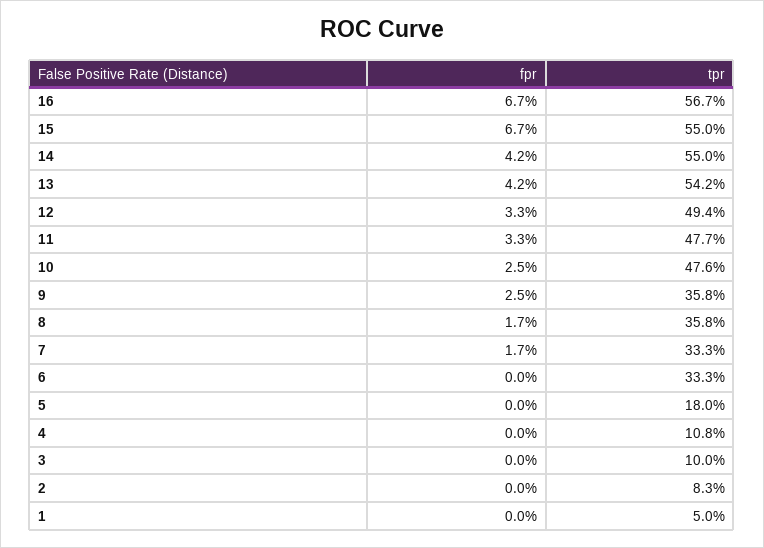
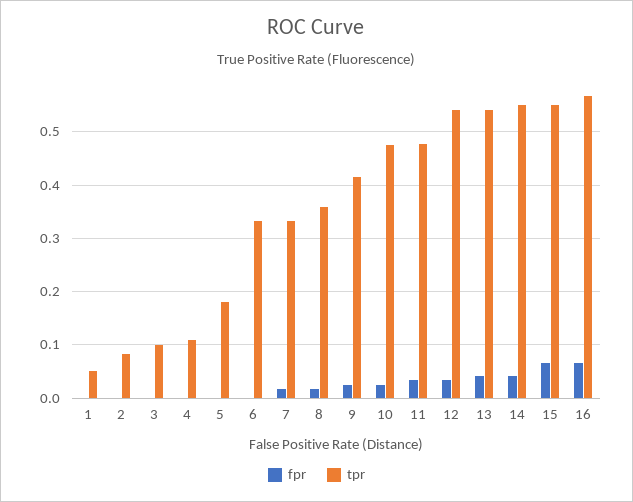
  {
    "fpr": {
      "16": 0.067,
      "15": 0.067,
      "14": 0.042,
      "13": 0.042,
      "12": 0.033,
      "11": 0.033,
      "10": 0.025,
      "9": 0.025,
      "8": 0.017,
      "7": 0.017,
      "6": 0,
      "5": 0,
      "4": 0,
      "3": 0,
      "2": 0,
      "1": 0
    },
    "tpr": {
      "16": 0.567,
      "15": 0.55,
      "14": 0.55,
      "13": 0.542,
-     "12": 0.494,
+     "12": 0.54,
      "11": 0.477,
      "10": 0.476,
-     "9": 0.358,
+     "9": 0.42,
      "8": 0.358,
      "7": 0.333,
      "6": 0.333,
      "5": 0.18,
      "4": 0.108,
      "3": 0.1,
      "2": 0.083,
      "1": 0.05
    }
  }

